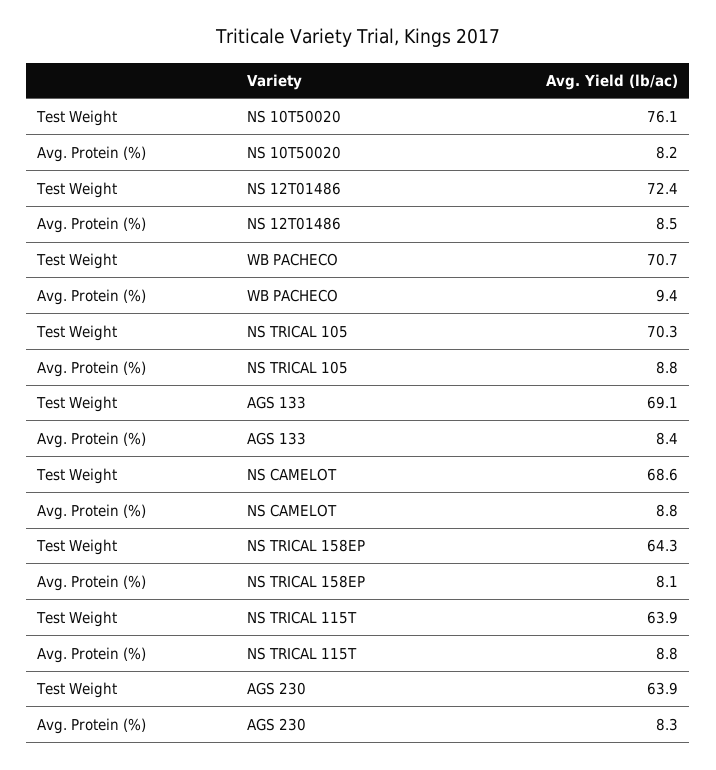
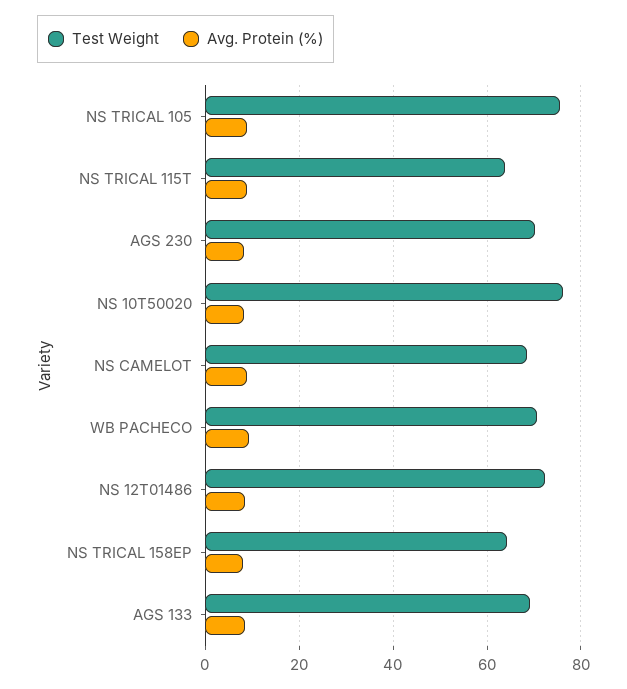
  {
    "Test Weight": {
      "NS 10T50020": 76.1,
      "NS 12T01486": 72.4,
      "WB PACHECO": 70.7,
-     "NS TRICAL 105": 70.3,
+     "NS TRICAL 105": 76,
      "AGS 133": 69.1,
      "NS CAMELOT": 68.6,
      "NS TRICAL 158EP": 64.3,
      "NS TRICAL 115T": 63.9,
-     "AGS 230": 63.9
+     "AGS 230": 70
    },
    "Avg. Protein (%)": {
      "NS 10T50020": 8.2,
      "NS 12T01486": 8.5,
      "WB PACHECO": 9.4,
      "NS TRICAL 105": 8.8,
      "AGS 133": 8.4,
      "NS CAMELOT": 8.8,
      "NS TRICAL 158EP": 8.1,
      "NS TRICAL 115T": 8.8,
      "AGS 230": 8.3
    }
  }

